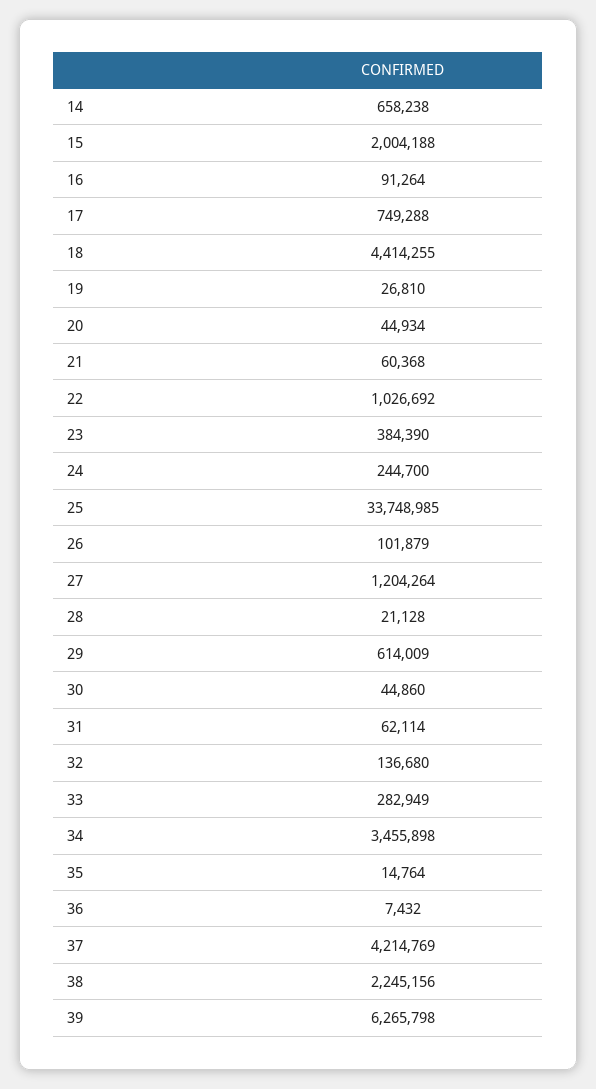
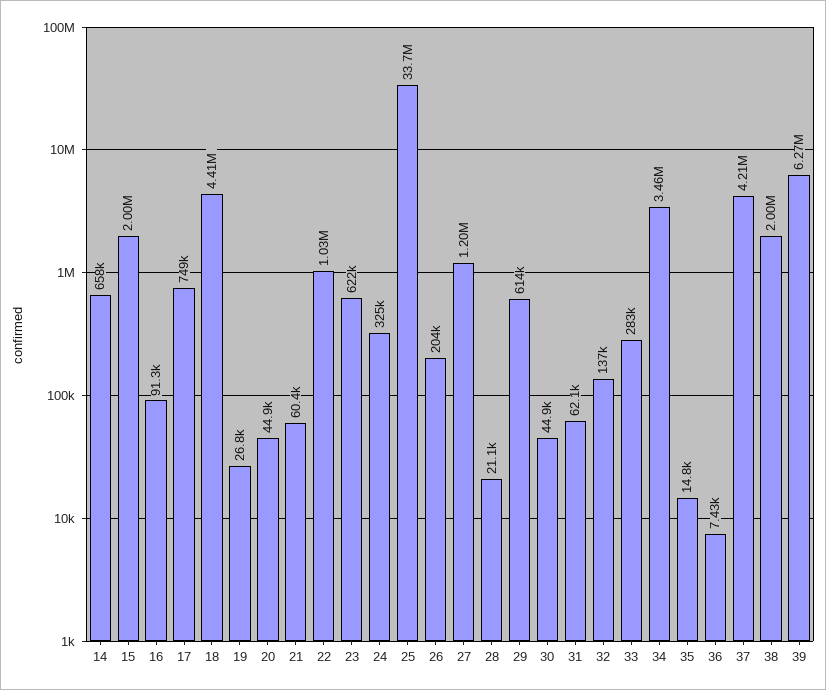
  {
    "14": 658238,
    "15": 2004188,
    "16": 91264,
    "17": 749288,
    "18": 4414255,
    "19": 26810,
    "20": 44934,
    "21": 60368,
    "22": 1026692,
-   "23": 384390,
+   "23": 622000,
-   "24": 244700,
+   "24": 325000,
    "25": 33748985,
-   "26": 101879,
+   "26": 204000,
    "27": 1204264,
    "28": 21128,
    "29": 614009,
    "30": 44860,
    "31": 62114,
    "32": 136680,
    "33": 282949,
    "34": 3455898,
    "35": 14764,
    "36": 7432,
    "37": 4214769,
-   "38": 2245156,
+   "38": 2000000,
    "39": 6265798
  }

